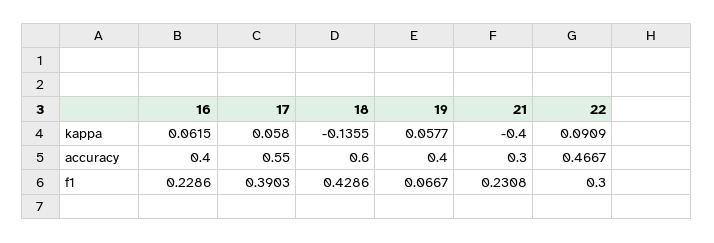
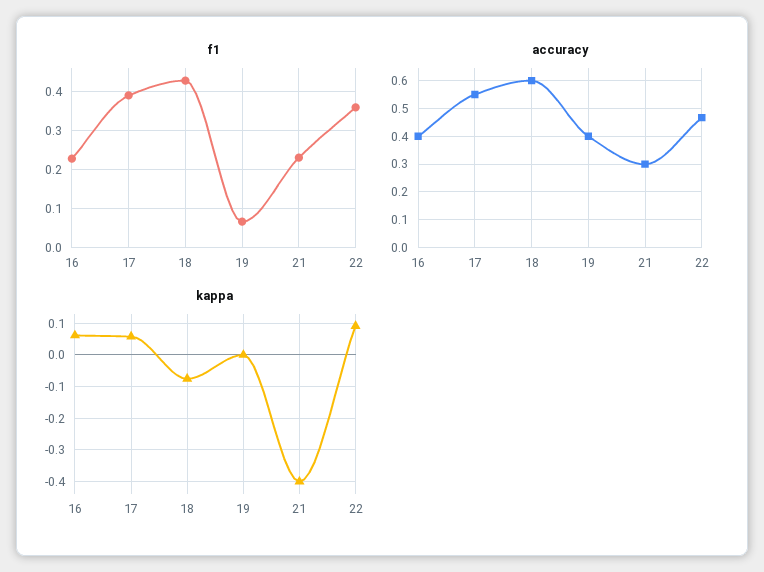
  {
    "kappa": {
      "16": 0.0615,
      "17": 0.058,
-     "18": -0.1355,
+     "18": -0.08,
-     "19": 0.0577,
+     "19": 0,
      "21": -0.4,
      "22": 0.0909
    },
    "accuracy": {
      "16": 0.4,
      "17": 0.55,
      "18": 0.6,
      "19": 0.4,
      "21": 0.3,
      "22": 0.4667
    },
    "f1": {
      "16": 0.2286,
      "17": 0.3903,
      "18": 0.4286,
      "19": 0.0667,
      "21": 0.2308,
-     "22": 0.3
+     "22": 0.36
    }
  }

